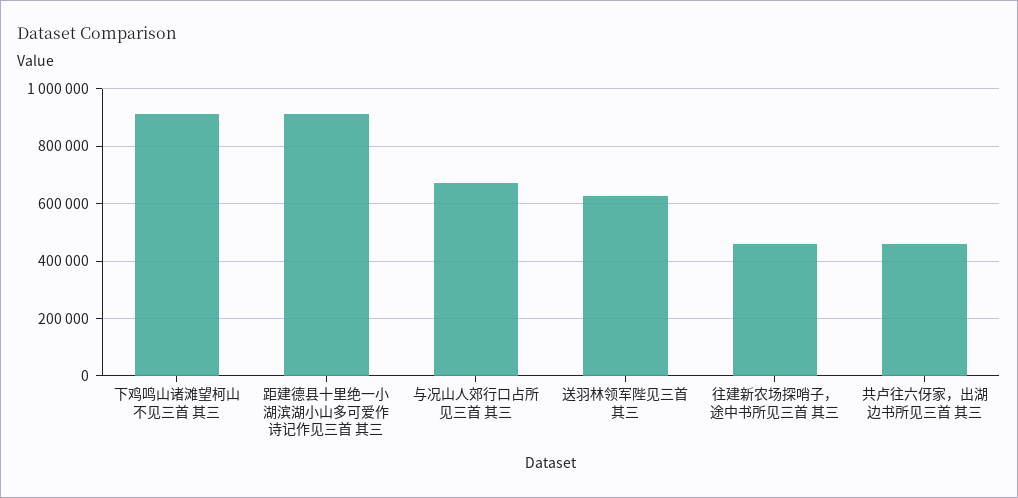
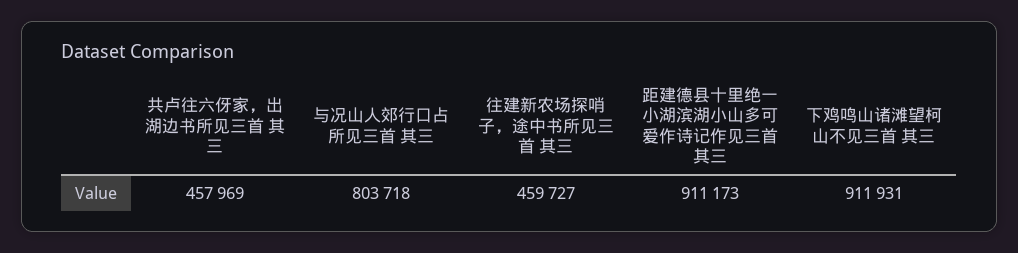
  {
    "下鸡鸣山诸滩望柯山不见三首 其三": 911931,
    "距建德县十里绝一小湖滨湖小山多可爱作诗记作见三首 其三": 911173,
-   "与况山人郊行口占所见三首 其三": 675000,
+   "与况山人郊行口占所见三首 其三": 803718,
-   "送羽林领军陛见三首 其三": 625000,
    "往建新农场探哨子，途中书所见三首 其三": 459727,
    "共卢往六伢家，出湖边书所见三首 其三": 457969
  }

